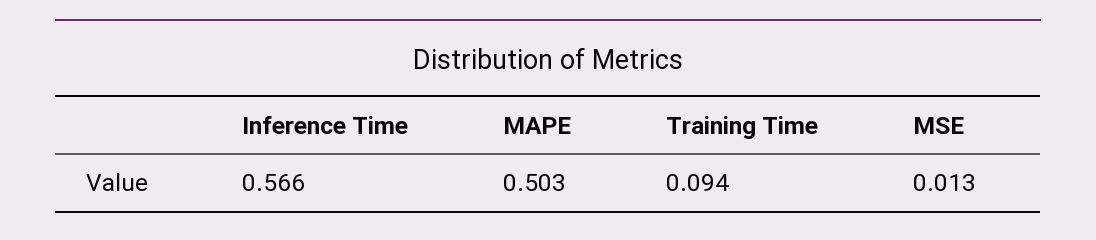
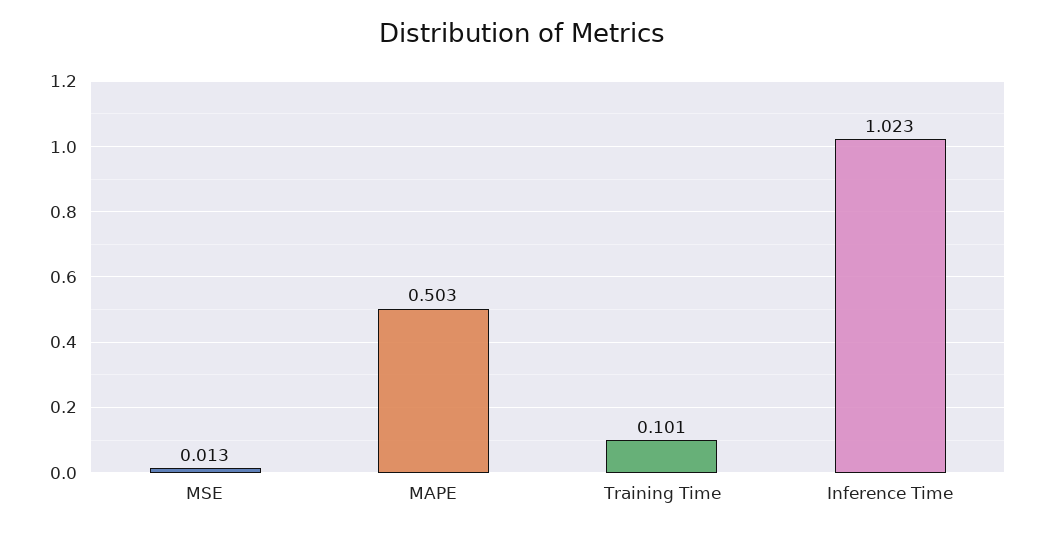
  {
-   "Inference Time": 0.566,
+   "Inference Time": 1.023,
    "MAPE": 0.503,
-   "Training Time": 0.094,
+   "Training Time": 0.101,
    "MSE": 0.013
  }

